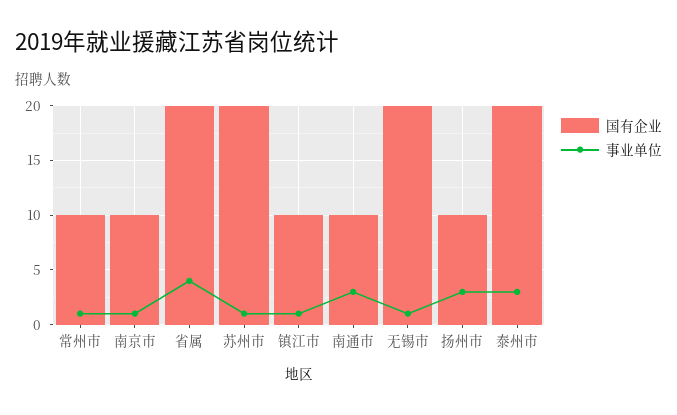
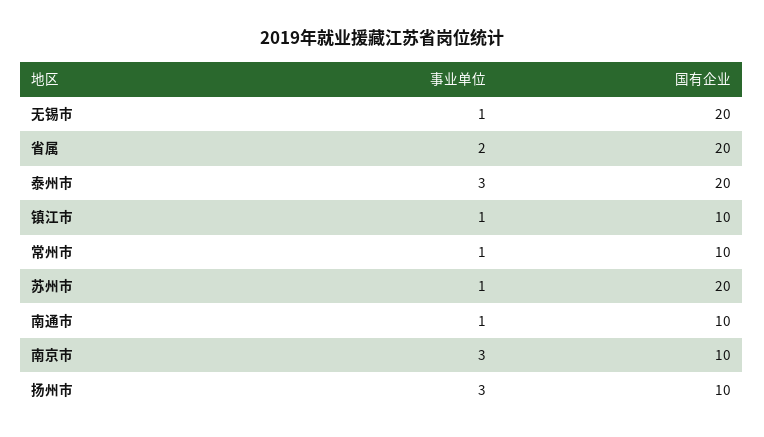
  {
    "国有企业": {
      "常州市": 10,
      "南京市": 10,
      "省属": 20,
      "苏州市": 20,
      "镇江市": 10,
      "南通市": 10,
      "无锡市": 20,
      "扬州市": 10,
      "泰州市": 20
    },
    "事业单位": {
      "常州市": 1,
-     "南京市": 1,
+     "南京市": 3,
-     "省属": 4,
+     "省属": 2,
      "苏州市": 1,
      "镇江市": 1,
-     "南通市": 3,
+     "南通市": 1,
      "无锡市": 1,
      "扬州市": 3,
      "泰州市": 3
    }
  }

